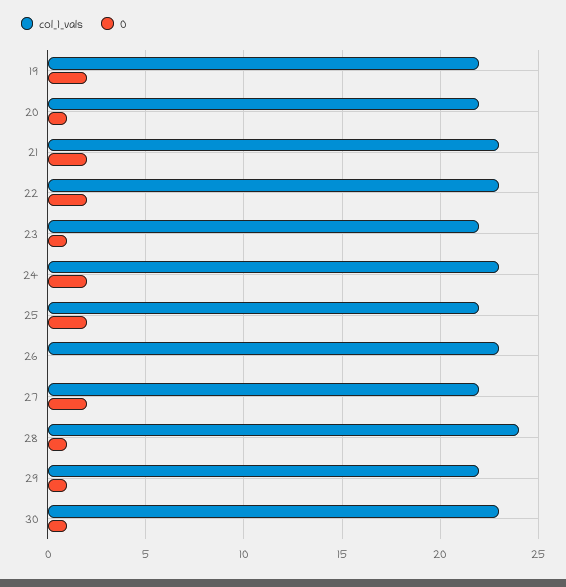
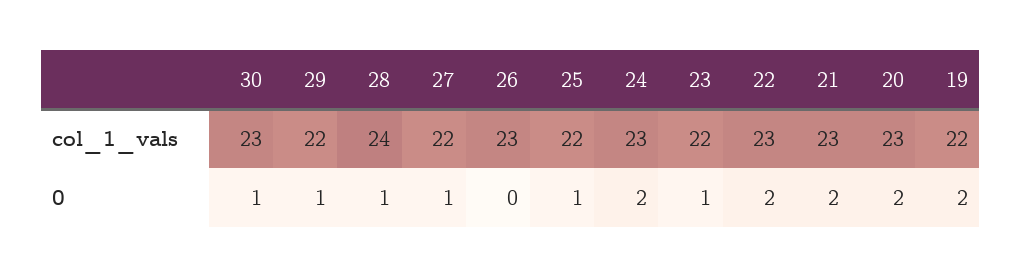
  {
    "col_1_vals": {
      "19": 22,
-     "20": 22,
+     "20": 23,
      "21": 23,
      "22": 23,
      "23": 22,
      "24": 23,
      "25": 22,
      "26": 23,
      "27": 22,
      "28": 24,
      "29": 22,
      "30": 23
    },
    "0": {
      "19": 2,
-     "20": 1,
+     "20": 2,
      "21": 2,
      "22": 2,
      "23": 1,
      "24": 2,
-     "25": 2,
+     "25": 1,
      "26": 0,
-     "27": 2,
+     "27": 1,
      "28": 1,
      "29": 1,
      "30": 1
    }
  }

